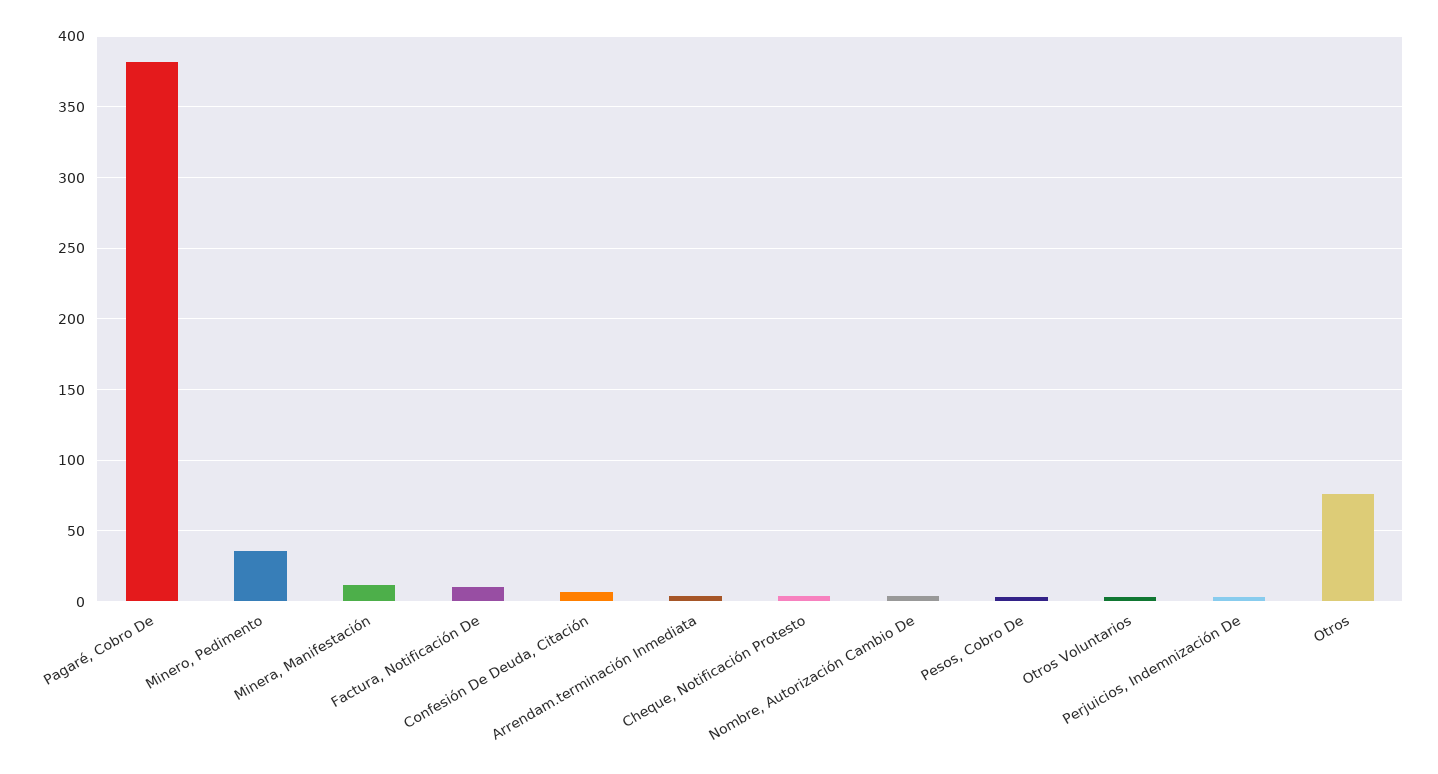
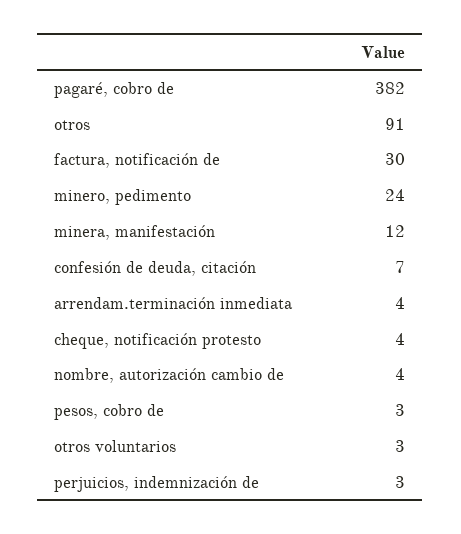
  {
    "Pagaré, Cobro De": 382,
-   "Minero, Pedimento": 35,
+   "Minero, Pedimento": 24,
    "Minera, Manifestación": 12,
-   "Factura, Notificación De": 10,
+   "Factura, Notificación De": 30,
    "Confesión De Deuda, Citación": 7,
    "Arrendam.terminación Inmediata": 4,
    "Cheque, Notificación Protesto": 4,
    "Nombre, Autorización Cambio De": 4,
    "Pesos, Cobro De": 3,
    "Otros Voluntarios": 3,
    "Perjuicios, Indemnización De": 3,
-   "Otros": 75
+   "Otros": 91
  }

